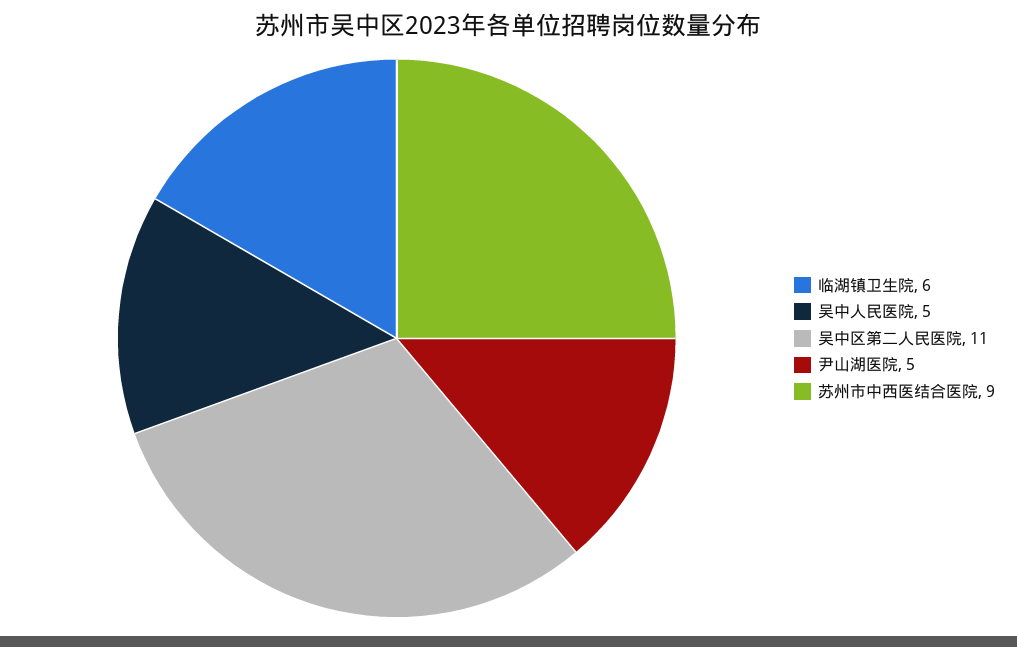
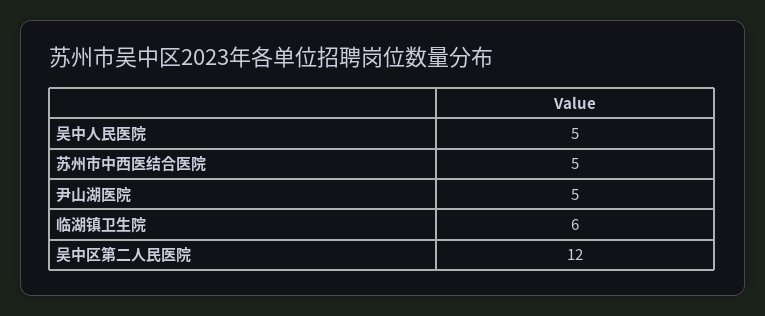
  {
    "临湖镇卫生院": 6,
    "吴中人民医院": 5,
-   "吴中区第二人民医院": 11,
+   "吴中区第二人民医院": 12,
    "尹山湖医院": 5,
-   "苏州市中西医结合医院": 9
+   "苏州市中西医结合医院": 5
  }

